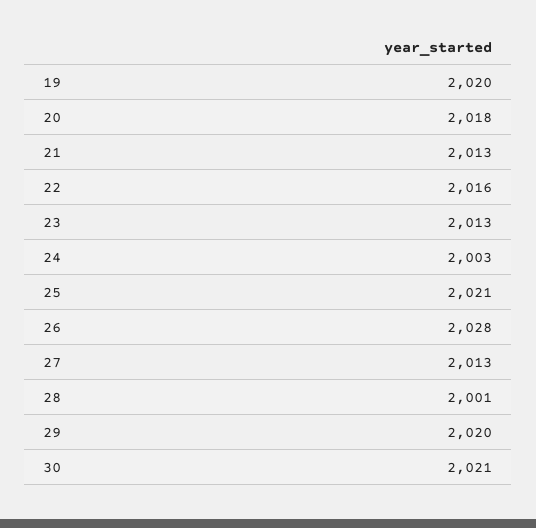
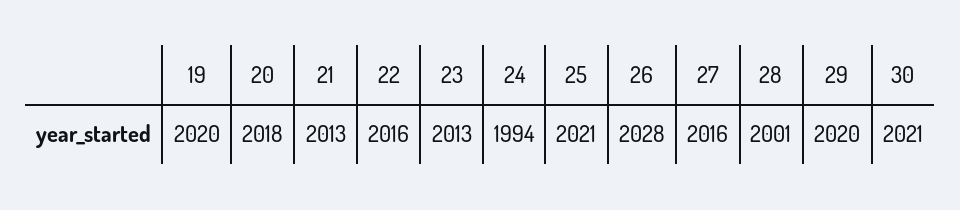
  {
    "19": 2020,
    "20": 2018,
    "21": 2013,
    "22": 2016,
    "23": 2013,
-   "24": 2003,
+   "24": 1994,
    "25": 2021,
    "26": 2028,
-   "27": 2013,
+   "27": 2016,
    "28": 2001,
    "29": 2020,
    "30": 2021
  }

